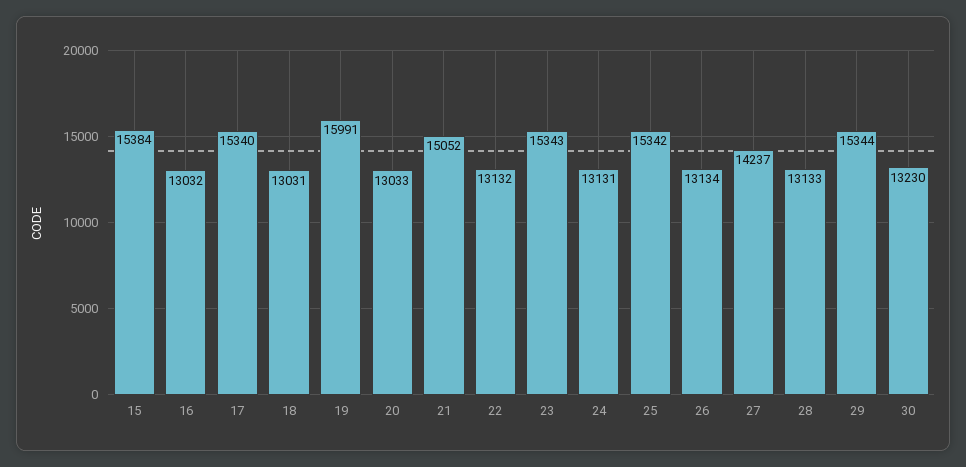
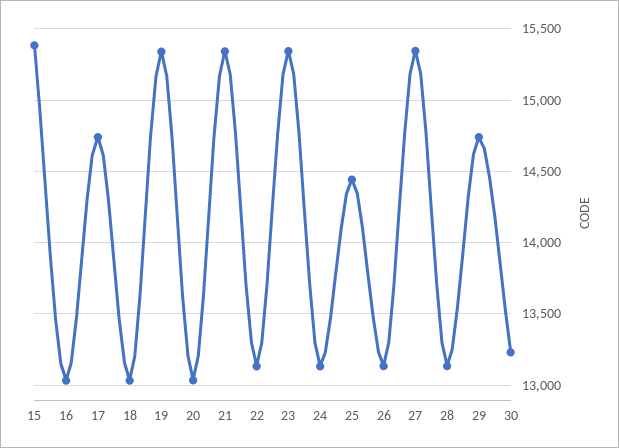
  {
    "15": 15384,
    "16": 13032,
-   "17": 15340,
+   "17": 14750,
    "18": 13031,
-   "19": 15991,
+   "19": 15350,
    "20": 13033,
-   "21": 15052,
+   "21": 15350,
    "22": 13132,
    "23": 15343,
    "24": 13131,
-   "25": 15342,
+   "25": 14450,
    "26": 13134,
-   "27": 14237,
+   "27": 15350,
    "28": 13133,
-   "29": 15344,
+   "29": 14750,
    "30": 13230
  }

